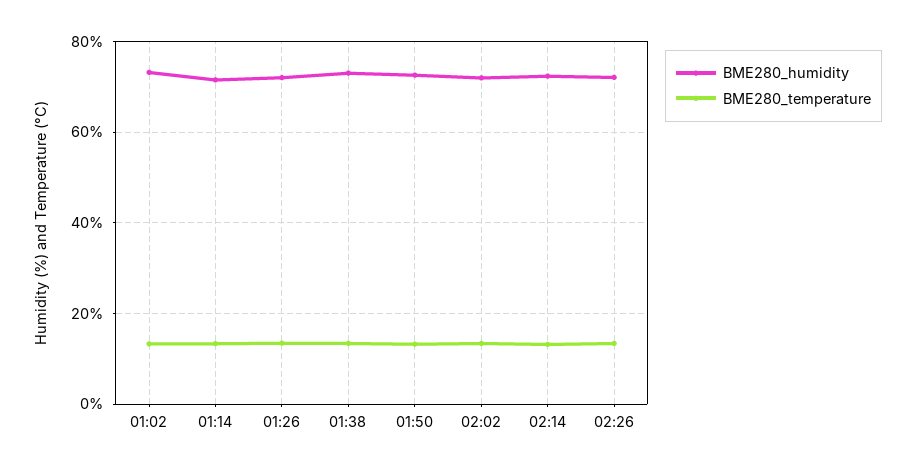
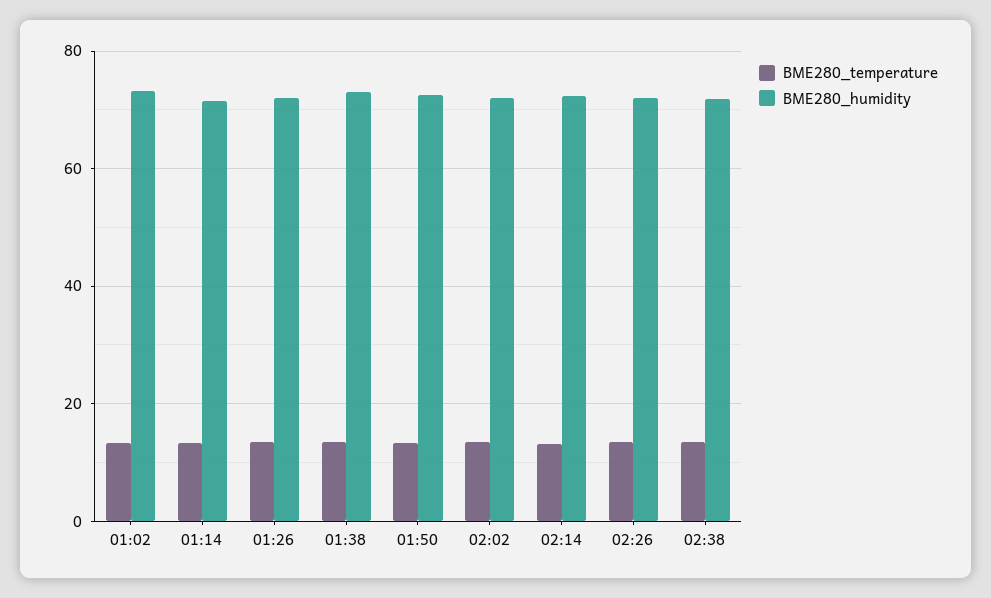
  {
    "BME280_humidity": {
      "01:02": 74,
      "01:14": 72,
      "01:26": 72,
      "01:38": 74,
      "01:50": 72,
      "02:02": 72,
      "02:14": 72,
-     "02:26": 72
+     "02:26": 72,
+     "02:38": 72
    },
    "BME280_temperature": {
      "01:02": 14,
      "01:14": 14,
      "01:26": 14,
      "01:38": 14,
      "01:50": 14,
      "02:02": 14,
      "02:14": 14,
-     "02:26": 14
+     "02:26": 14,
+     "02:38": 14
    }
  }

